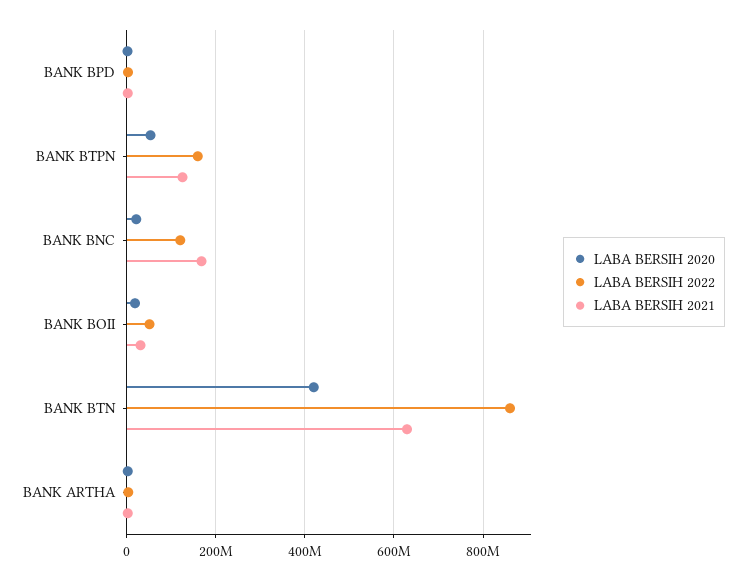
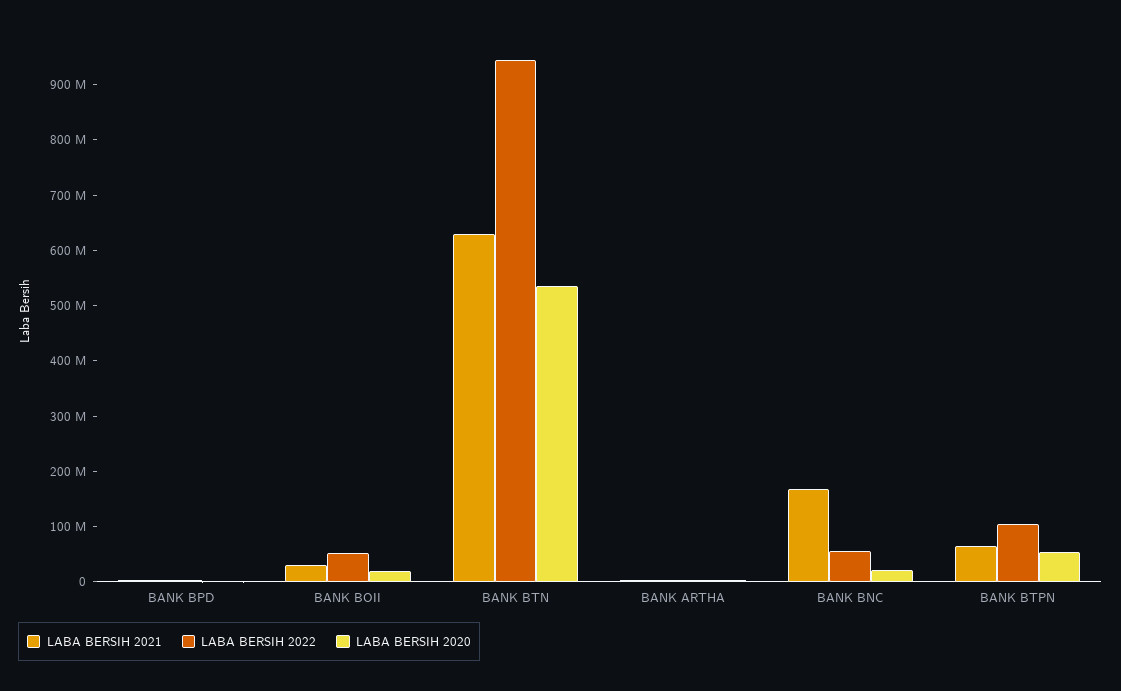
  {
    "LABA BERSIH 2020": {
      "BANK BPD": 0,
      "BANK BTPN": 60000000,
      "BANK BNC": 20000000,
      "BANK BOII": 20000000,
-     "BANK BTN": 420000000,
+     "BANK BTN": 540000000,
      "BANK ARTHA": 0
    },
    "LABA BERSIH 2022": {
      "BANK BPD": 0,
-     "BANK BTPN": 160000000,
+     "BANK BTPN": 100000000,
-     "BANK BNC": 120000000,
+     "BANK BNC": 60000000,
      "BANK BOII": 60000000,
-     "BANK BTN": 860000000,
+     "BANK BTN": 940000000,
      "BANK ARTHA": 0
    },
    "LABA BERSIH 2021": {
      "BANK BPD": 0,
-     "BANK BTPN": 120000000,
+     "BANK BTPN": 60000000,
      "BANK BNC": 160000000,
      "BANK BOII": 40000000,
      "BANK BTN": 620000000,
      "BANK ARTHA": 0
    }
  }

